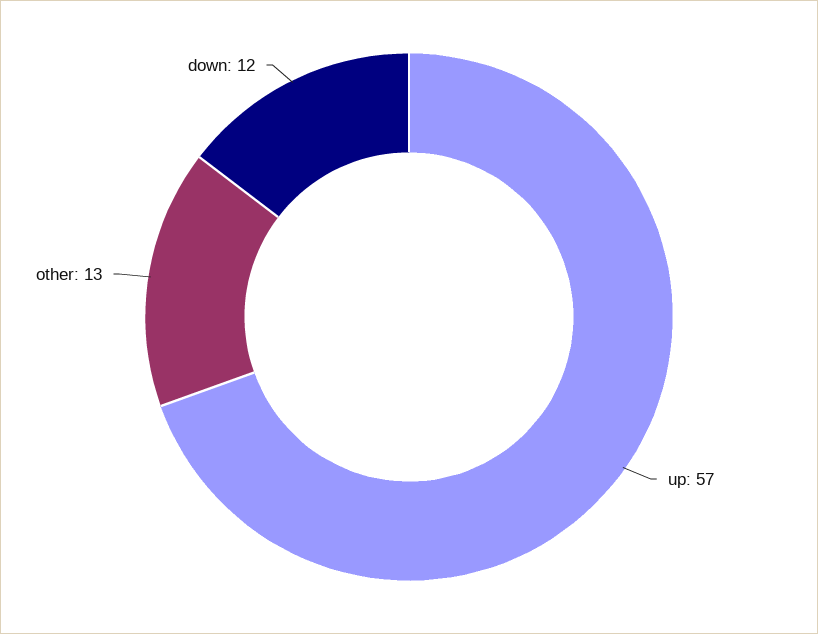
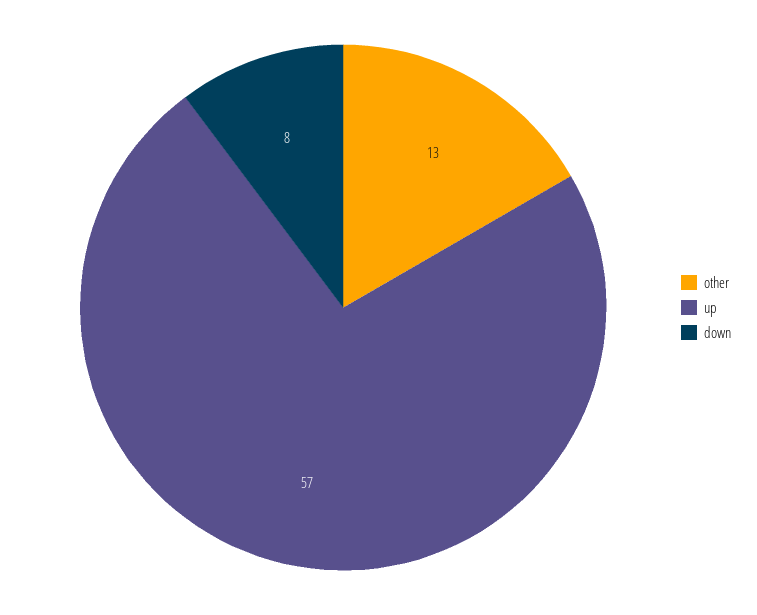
  {
    "up": 57,
    "other": 13,
-   "down": 12
+   "down": 8
  }

